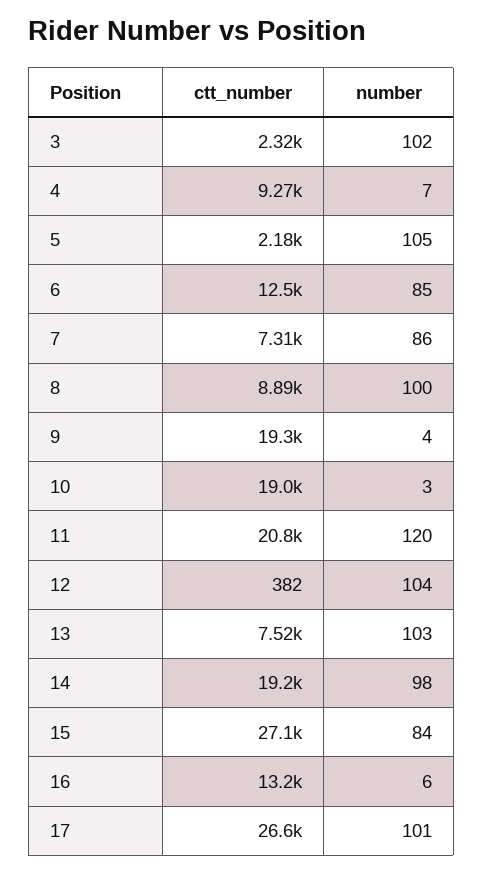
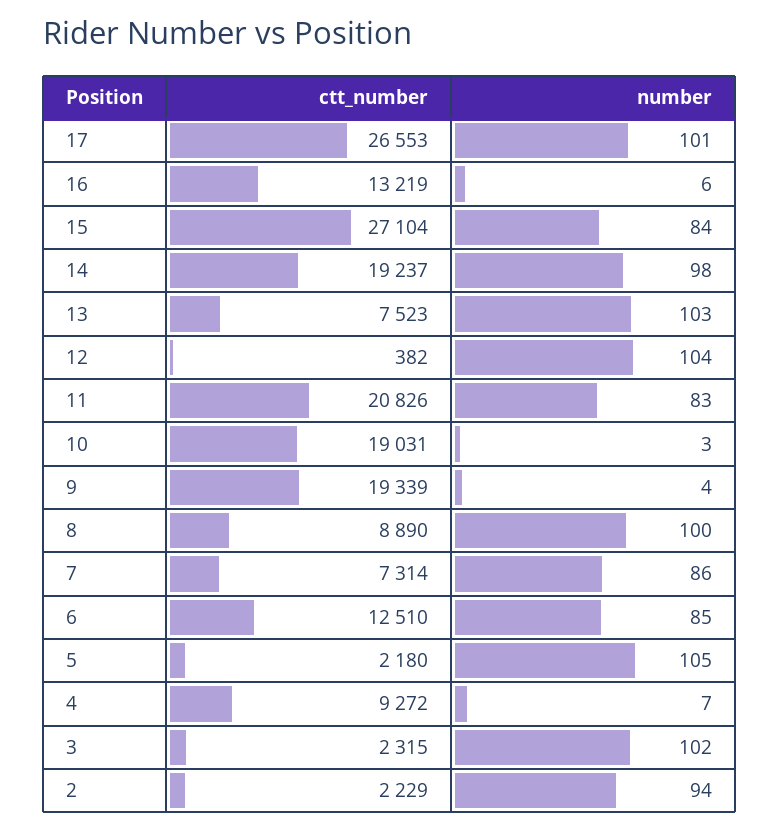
  {
    "ctt_number": {
      "3": 2315,
      "4": 9272,
      "5": 2180,
      "6": 12510,
      "7": 7314,
      "8": 8890,
      "9": 19339,
      "10": 19031,
      "11": 20826,
      "12": 382,
      "13": 7523,
      "14": 19237,
      "15": 27104,
      "16": 13219,
-     "17": 26553
+     "17": 26553,
+     "2": 2229
    },
    "number": {
      "3": 102,
      "4": 7,
      "5": 105,
      "6": 85,
      "7": 86,
      "8": 100,
      "9": 4,
      "10": 3,
-     "11": 120,
+     "11": 83,
      "12": 104,
      "13": 103,
      "14": 98,
      "15": 84,
      "16": 6,
-     "17": 101
+     "17": 101,
+     "2": 94
    }
  }

